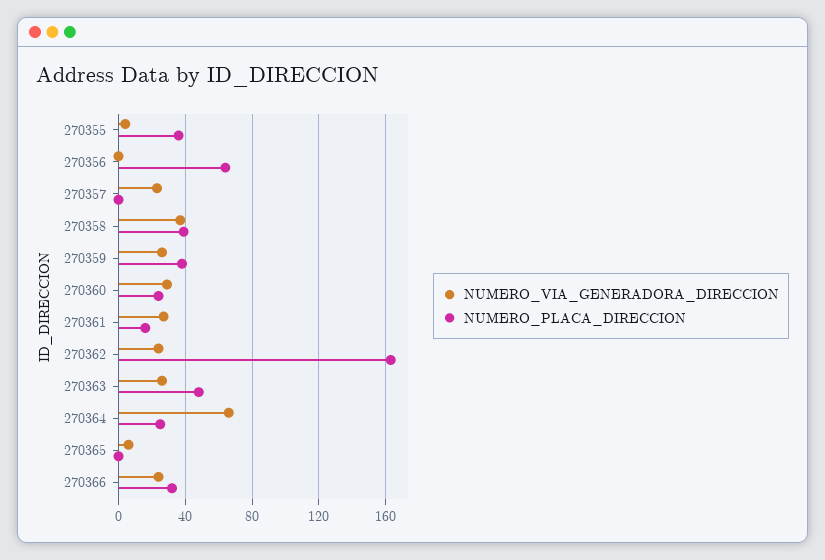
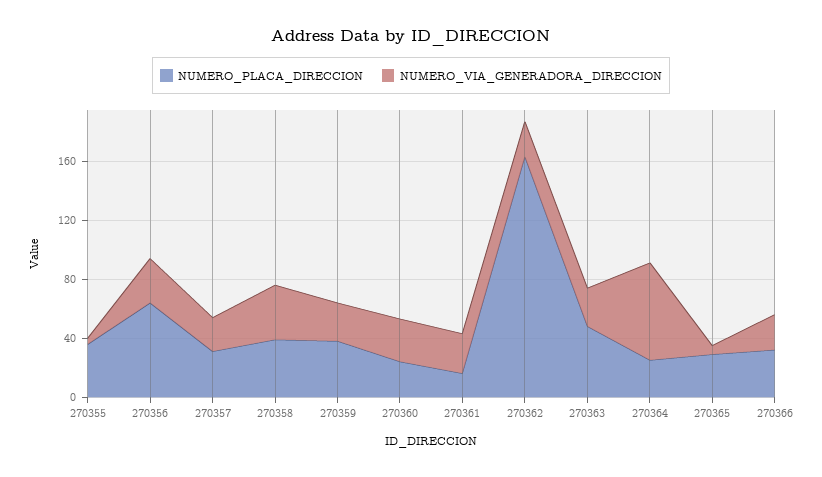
  {
    "NUMERO_VIA_GENERADORA_DIRECCION": {
      "270355": 5,
-     "270356": 0,
+     "270356": 30,
      "270357": 25,
      "270358": 35,
      "270359": 25,
      "270360": 30,
      "270361": 25,
      "270362": 25,
      "270363": 25,
      "270364": 65,
      "270365": 5,
      "270366": 25
    },
    "NUMERO_PLACA_DIRECCION": {
      "270355": 35,
      "270356": 65,
-     "270357": 0,
+     "270357": 30,
      "270358": 40,
      "270359": 40,
      "270360": 25,
      "270361": 15,
      "270362": 165,
      "270363": 50,
      "270364": 25,
-     "270365": 0,
+     "270365": 30,
      "270366": 30
    }
  }

